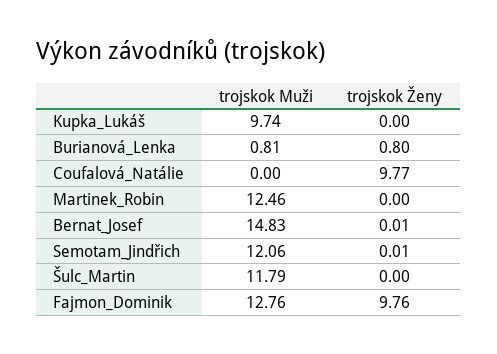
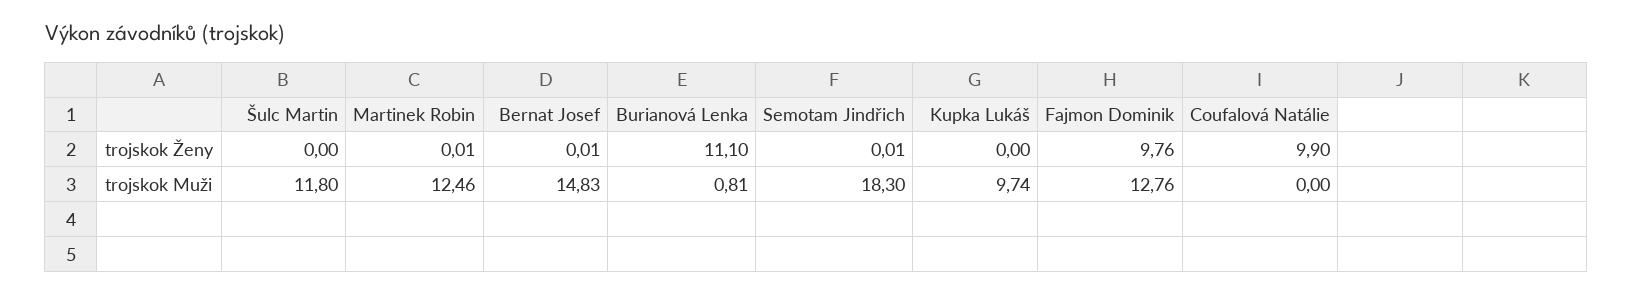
  {
    "trojskok Muži": {
      "Kupka_Lukáš": 9.74,
      "Burianová_Lenka": 0.81,
      "Coufalová_Natálie": 0,
      "Martinek_Robin": 12.46,
      "Bernat_Josef": 14.83,
-     "Semotam_Jindřich": 12.06,
+     "Semotam_Jindřich": 18.3,
-     "Šulc_Martin": 11.79,
+     "Šulc_Martin": 11.8,
      "Fajmon_Dominik": 12.76
    },
    "trojskok Ženy": {
      "Kupka_Lukáš": 0,
-     "Burianová_Lenka": 0.8,
+     "Burianová_Lenka": 11.1,
-     "Coufalová_Natálie": 9.77,
+     "Coufalová_Natálie": 9.9,
-     "Martinek_Robin": 0,
+     "Martinek_Robin": 0.01,
      "Bernat_Josef": 0.01,
      "Semotam_Jindřich": 0.01,
      "Šulc_Martin": 0,
      "Fajmon_Dominik": 9.76
    }
  }

